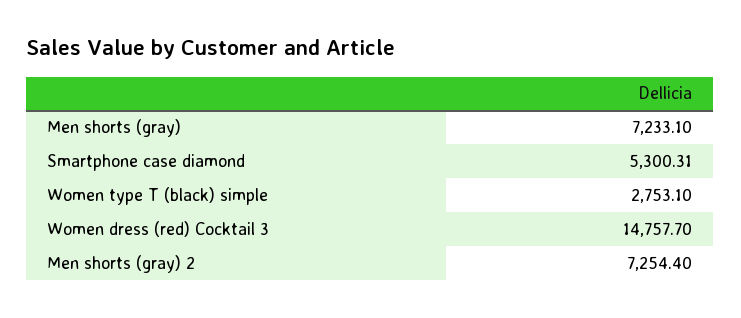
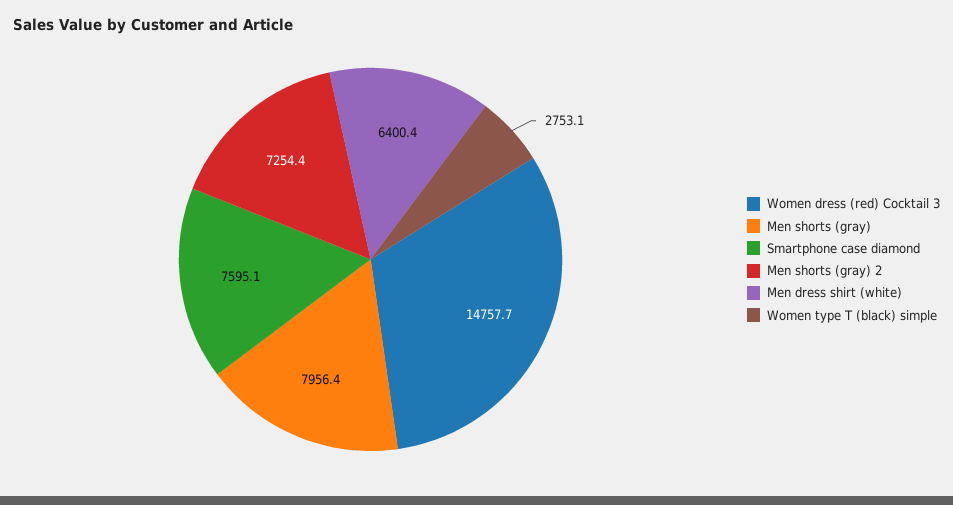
  {
-   "Men shorts (gray)": 7233.1,
+   "Men shorts (gray)": 7956.4,
-   "Smartphone case diamond": 5300.31,
+   "Smartphone case diamond": 7595.1,
    "Women type T (black) simple": 2753.1,
    "Women dress (red) Cocktail 3": 14757.7,
-   "Men shorts (gray) 2": 7254.4
+   "Men shorts (gray) 2": 7254.4,
+   "Men dress shirt (white)": 6400.4
  }

